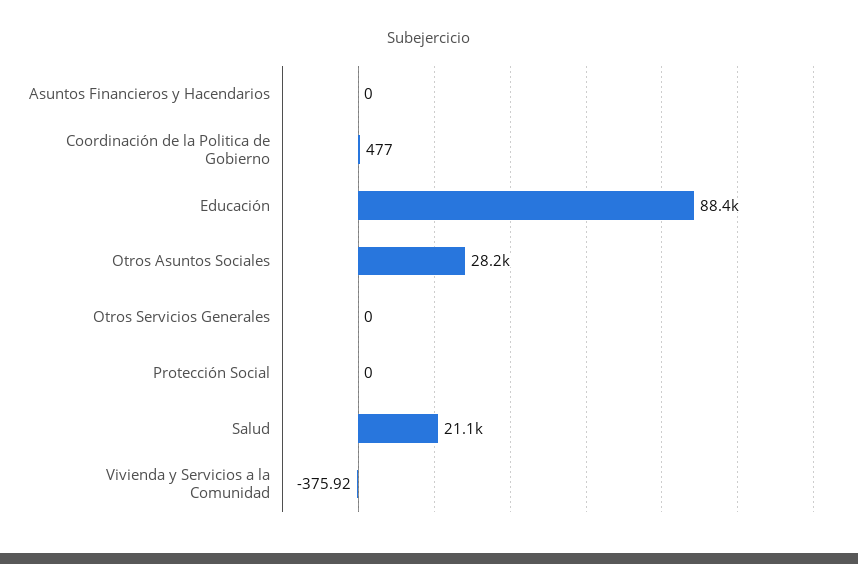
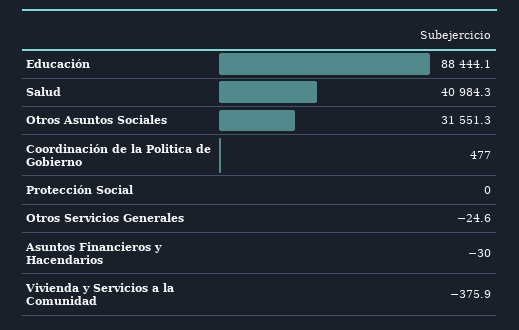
  {
-   "Asuntos Financieros y Hacendarios": 0,
+   "Asuntos Financieros y Hacendarios": -30,
    "Coordinación de la Politica de Gobierno": 477,
    "Educación": 88444.1,
-   "Otros Asuntos Sociales": 28200,
+   "Otros Asuntos Sociales": 31551.3,
-   "Otros Servicios Generales": 0,
+   "Otros Servicios Generales": -24.6,
    "Protección Social": 0,
-   "Salud": 21100,
+   "Salud": 40984.3,
    "Vivienda y Servicios a la Comunidad": -375.92
  }

